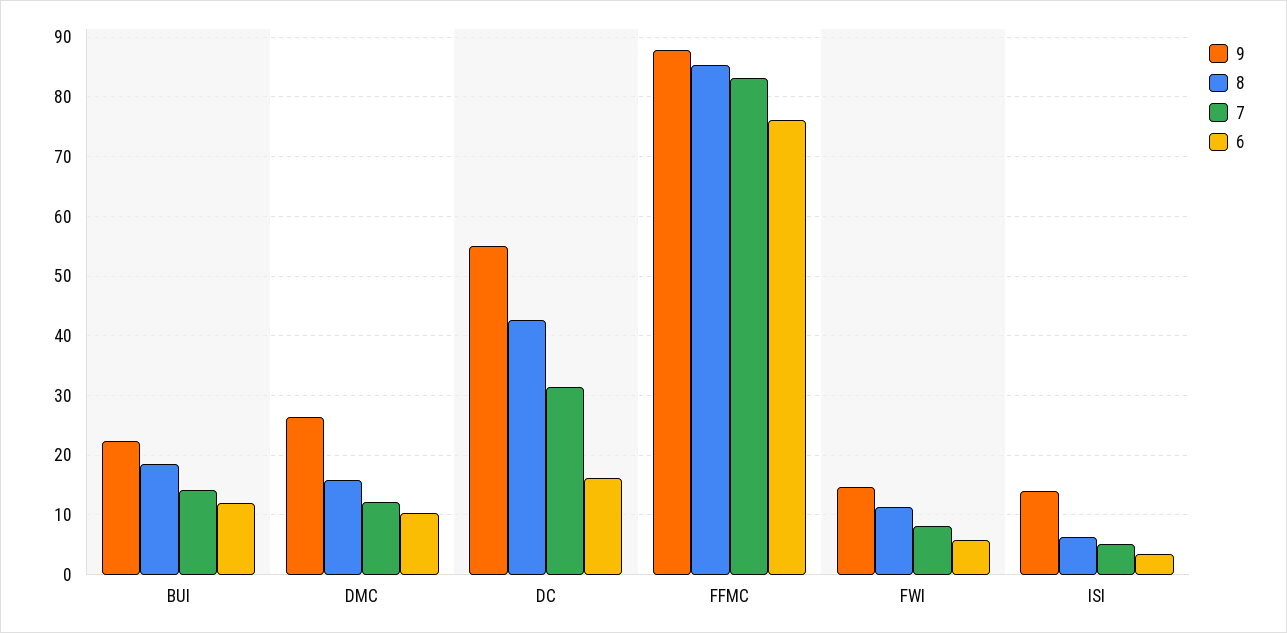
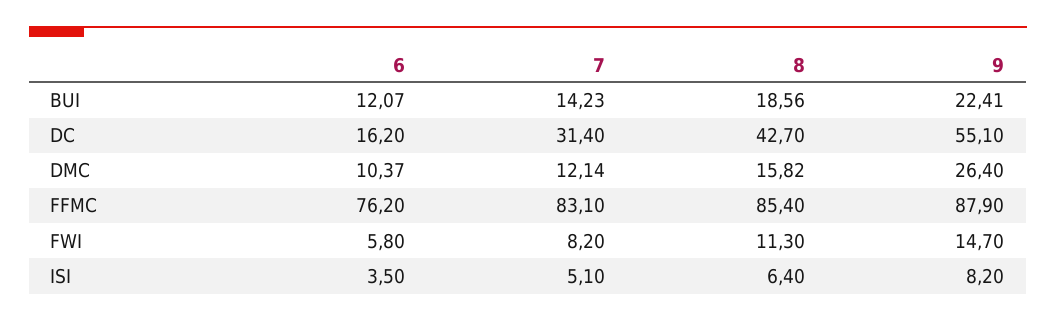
  {
    "9": {
      "BUI": 22.41,
      "DMC": 26.4,
      "DC": 55.1,
      "FFMC": 87.9,
      "FWI": 14.7,
-     "ISI": 14
+     "ISI": 8.2
    },
    "8": {
      "BUI": 18.56,
      "DMC": 15.82,
      "DC": 42.7,
      "FFMC": 85.4,
      "FWI": 11.3,
      "ISI": 6.4
    },
    "7": {
      "BUI": 14.23,
      "DMC": 12.14,
      "DC": 31.4,
      "FFMC": 83.1,
      "FWI": 8.2,
      "ISI": 5.1
    },
    "6": {
      "BUI": 12.07,
      "DMC": 10.37,
      "DC": 16.2,
      "FFMC": 76.2,
      "FWI": 5.8,
      "ISI": 3.5
    }
  }

